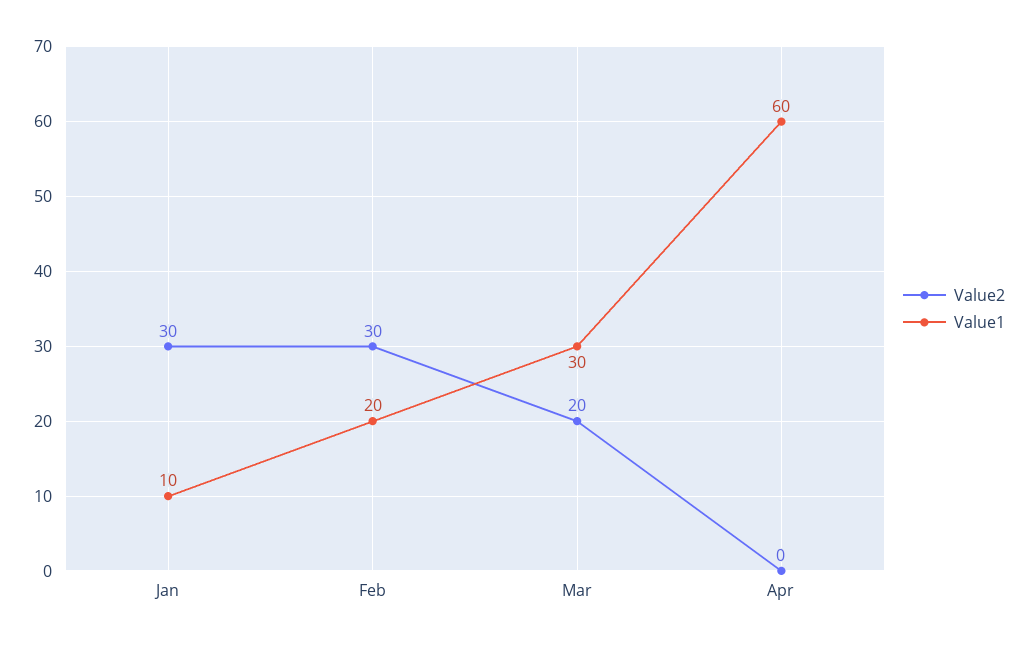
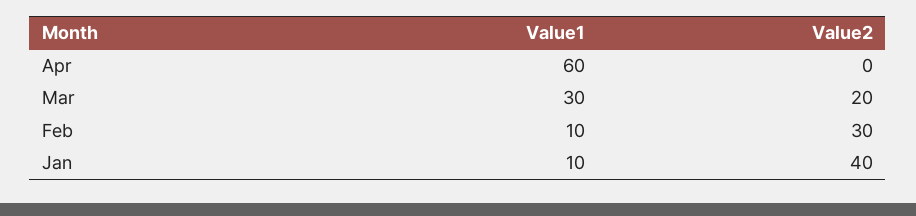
  {
    "Value2": {
-     "Jan": 30,
+     "Jan": 40,
      "Feb": 30,
      "Mar": 20,
      "Apr": 0
    },
    "Value1": {
      "Jan": 10,
-     "Feb": 20,
+     "Feb": 10,
      "Mar": 30,
      "Apr": 60
    }
  }

